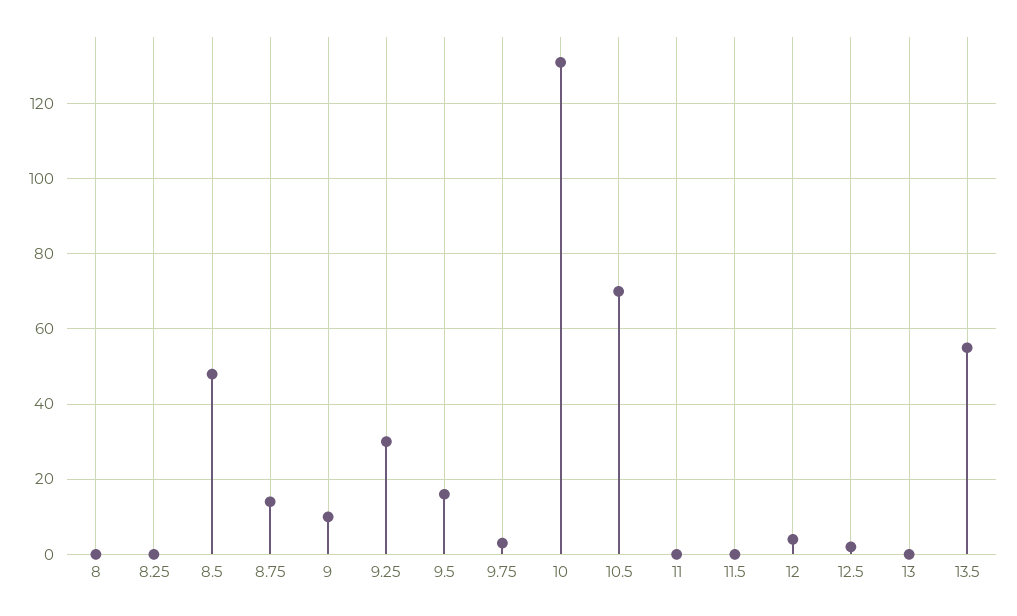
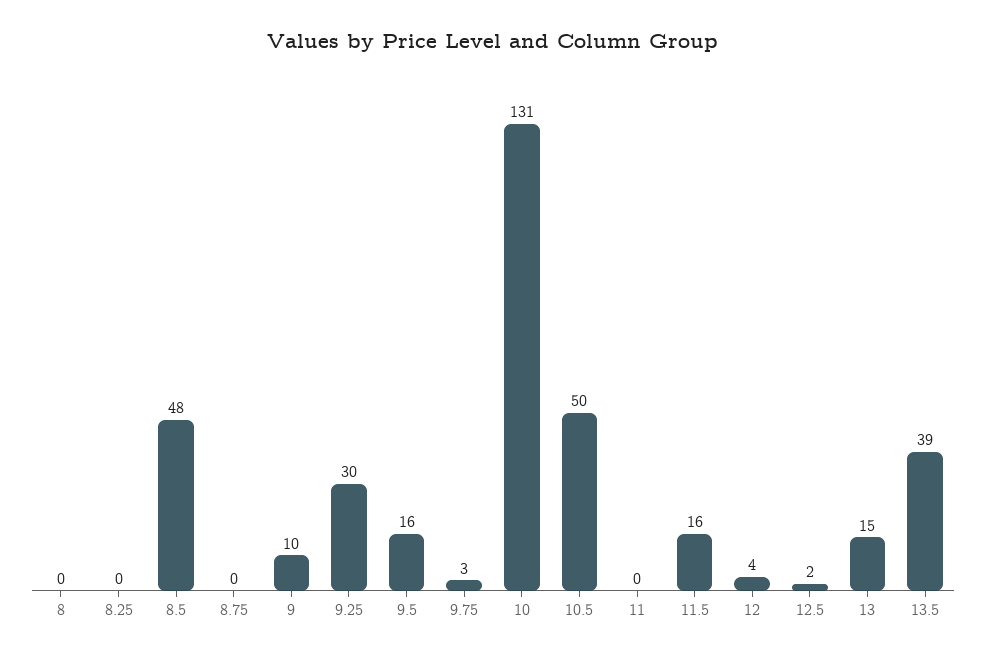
  {
    "8": 0,
    "8.25": 0,
    "8.5": 48,
-   "8.75": 15,
+   "8.75": 0,
    "9": 10,
    "9.25": 30,
    "9.5": 16,
    "9.75": 3,
    "10": 131,
-   "10.5": 70,
+   "10.5": 50,
    "11": 0,
-   "11.5": 0,
+   "11.5": 16,
    "12": 4,
    "12.5": 2,
-   "13": 0,
+   "13": 15,
-   "13.5": 55
+   "13.5": 39
  }

